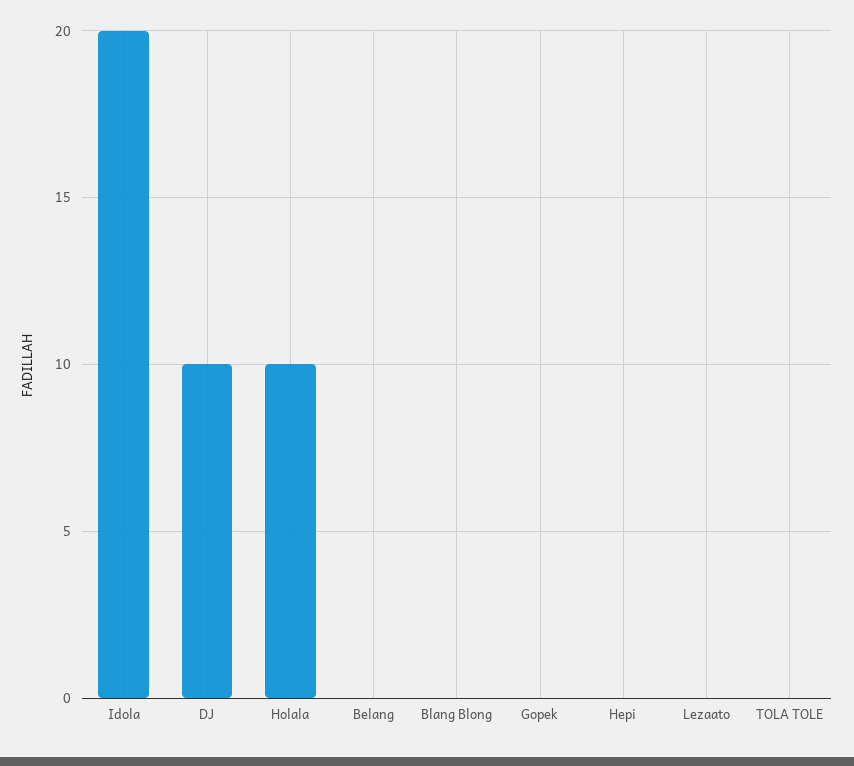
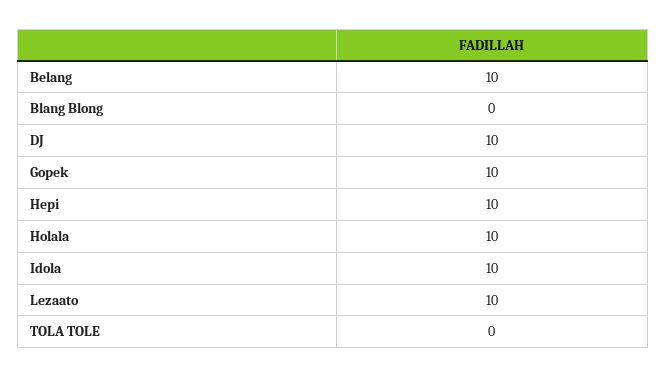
  {
-   "Idola": 20,
+   "Idola": 10,
    "DJ": 10,
    "Holala": 10,
-   "Belang": 0,
+   "Belang": 10,
    "Blang Blong": 0,
-   "Gopek": 0,
+   "Gopek": 10,
-   "Hepi": 0,
+   "Hepi": 10,
-   "Lezaato": 0,
+   "Lezaato": 10,
    "TOLA TOLE": 0
  }

